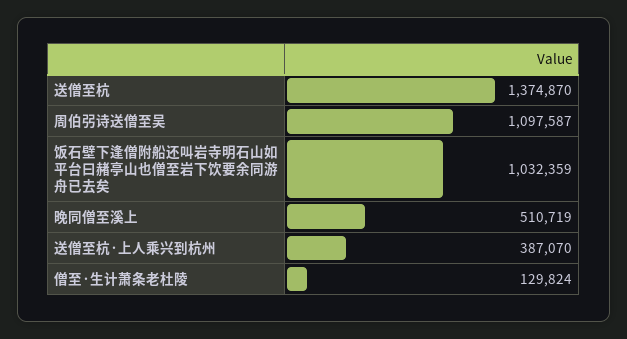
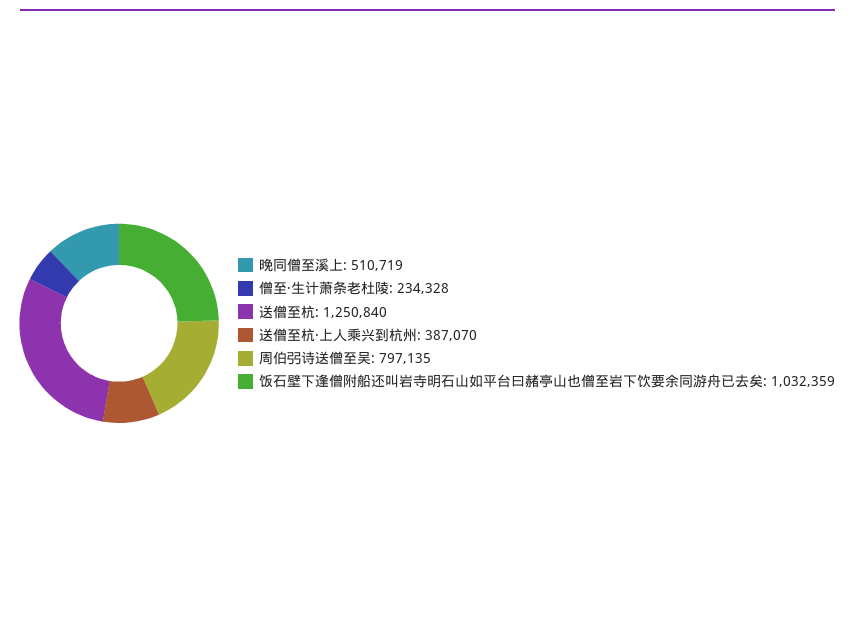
  {
-   "送僧至杭": 1374870,
+   "送僧至杭": 1250840,
-   "周伯弜诗送僧至吴": 1097587,
+   "周伯弜诗送僧至吴": 797135,
    "饭石壁下逢僧附船还叫岩寺明石山如平台曰赭亭山也僧至岩下饮要余同游舟已去矣": 1032359,
    "晚同僧至溪上": 510719,
    "送僧至杭·上人乘兴到杭州": 387070,
-   "僧至·生计萧条老杜陵": 129824
+   "僧至·生计萧条老杜陵": 234328
  }

